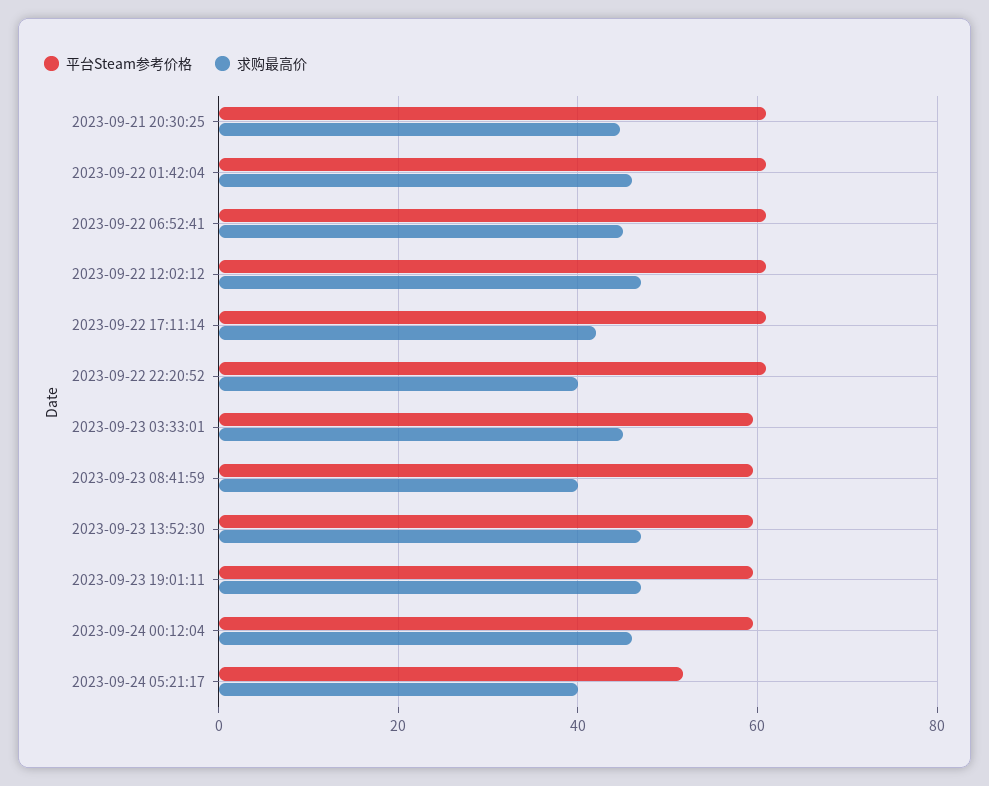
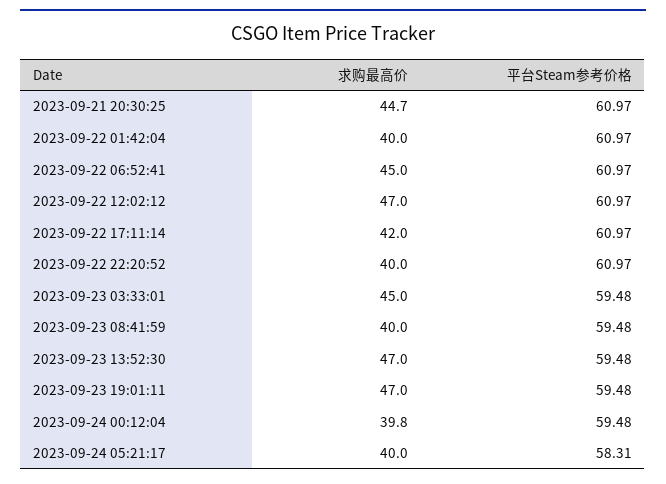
  {
    "平台Steam参考价格": {
      "2023-09-21 20:30:25": 60.97,
      "2023-09-22 01:42:04": 60.97,
      "2023-09-22 06:52:41": 60.97,
      "2023-09-22 12:02:12": 60.97,
      "2023-09-22 17:11:14": 60.97,
      "2023-09-22 22:20:52": 60.97,
      "2023-09-23 03:33:01": 59.48,
      "2023-09-23 08:41:59": 59.48,
      "2023-09-23 13:52:30": 59.48,
      "2023-09-23 19:01:11": 59.48,
      "2023-09-24 00:12:04": 59.48,
-     "2023-09-24 05:21:17": 52
+     "2023-09-24 05:21:17": 58.31
    },
    "求购最高价": {
      "2023-09-21 20:30:25": 44.7,
-     "2023-09-22 01:42:04": 46,
+     "2023-09-22 01:42:04": 40,
      "2023-09-22 06:52:41": 45,
      "2023-09-22 12:02:12": 47,
      "2023-09-22 17:11:14": 42,
      "2023-09-22 22:20:52": 40,
      "2023-09-23 03:33:01": 45,
      "2023-09-23 08:41:59": 40,
      "2023-09-23 13:52:30": 47,
      "2023-09-23 19:01:11": 47,
-     "2023-09-24 00:12:04": 46,
+     "2023-09-24 00:12:04": 39.8,
      "2023-09-24 05:21:17": 40
    }
  }

